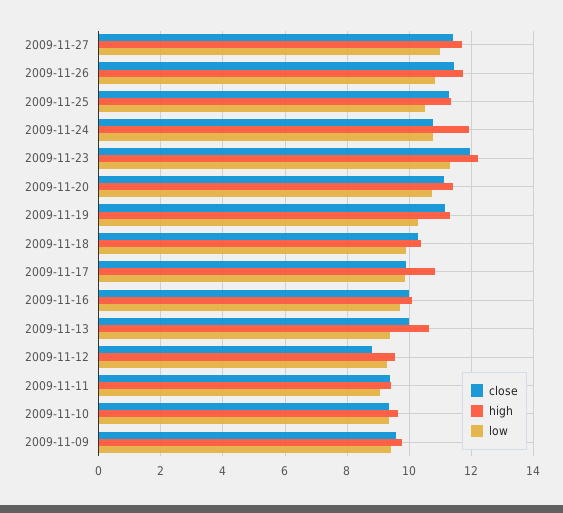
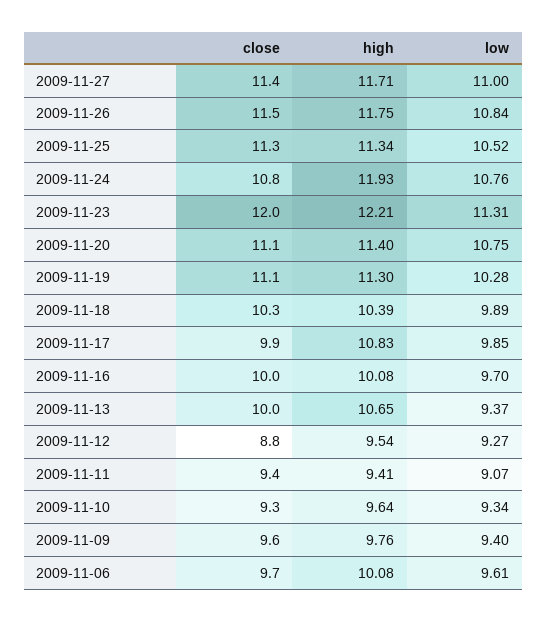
  {
    "close": {
      "2009-11-27": 11.4,
      "2009-11-26": 11.5,
      "2009-11-25": 11.3,
      "2009-11-24": 10.8,
      "2009-11-23": 12,
      "2009-11-20": 11.1,
      "2009-11-19": 11.1,
      "2009-11-18": 10.3,
      "2009-11-17": 9.9,
      "2009-11-16": 10,
      "2009-11-13": 10,
      "2009-11-12": 8.8,
      "2009-11-11": 9.4,
      "2009-11-10": 9.3,
-     "2009-11-09": 9.6
+     "2009-11-09": 9.6,
+     "2009-11-06": 9.7
    },
    "high": {
      "2009-11-27": 11.71,
      "2009-11-26": 11.75,
      "2009-11-25": 11.34,
      "2009-11-24": 11.93,
      "2009-11-23": 12.21,
      "2009-11-20": 11.4,
      "2009-11-19": 11.3,
      "2009-11-18": 10.39,
      "2009-11-17": 10.83,
      "2009-11-16": 10.08,
      "2009-11-13": 10.65,
      "2009-11-12": 9.54,
      "2009-11-11": 9.41,
      "2009-11-10": 9.64,
-     "2009-11-09": 9.76
+     "2009-11-09": 9.76,
+     "2009-11-06": 10.08
    },
    "low": {
      "2009-11-27": 11,
      "2009-11-26": 10.84,
      "2009-11-25": 10.52,
      "2009-11-24": 10.76,
      "2009-11-23": 11.31,
      "2009-11-20": 10.75,
      "2009-11-19": 10.28,
      "2009-11-18": 9.89,
      "2009-11-17": 9.85,
      "2009-11-16": 9.7,
      "2009-11-13": 9.37,
      "2009-11-12": 9.27,
      "2009-11-11": 9.07,
      "2009-11-10": 9.34,
-     "2009-11-09": 9.4
+     "2009-11-09": 9.4,
+     "2009-11-06": 9.61
    }
  }

